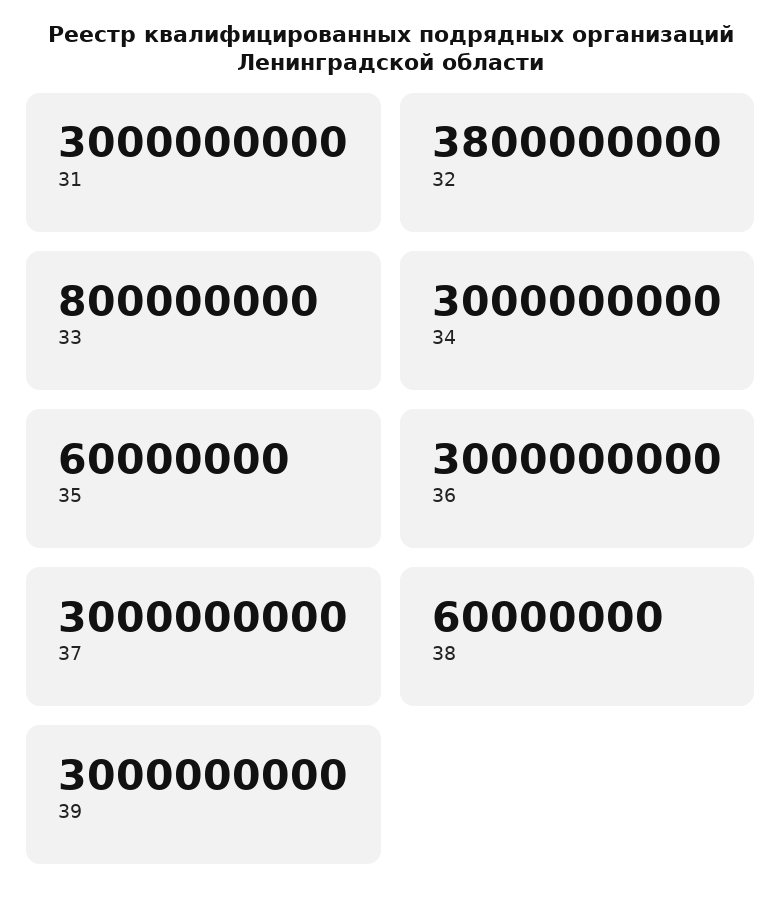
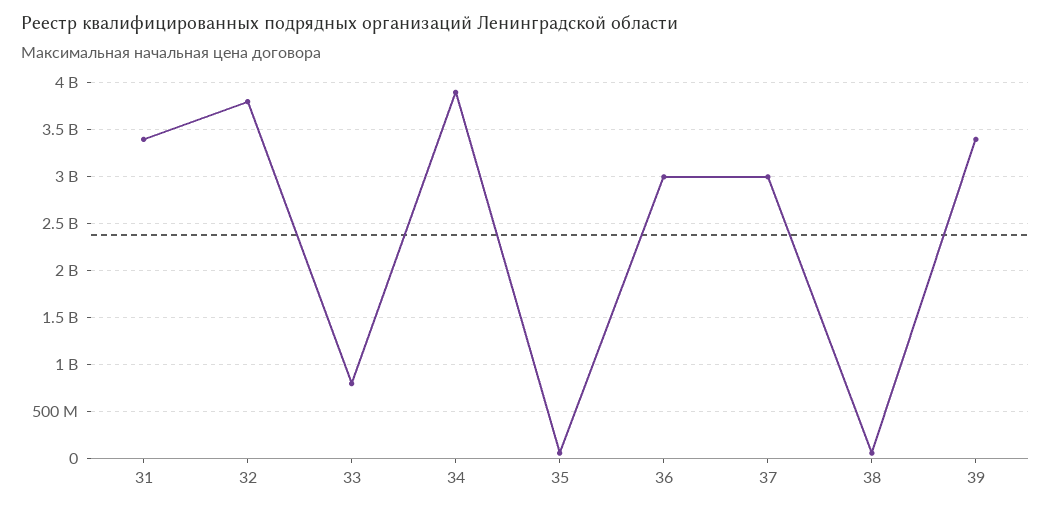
  {
-   "31": 3000000000,
+   "31": 3400000000,
    "32": 3800000000,
    "33": 800000000,
-   "34": 3000000000,
+   "34": 3900000000,
    "35": 60000000,
    "36": 3000000000,
    "37": 3000000000,
    "38": 60000000,
-   "39": 3000000000
+   "39": 3400000000
  }

